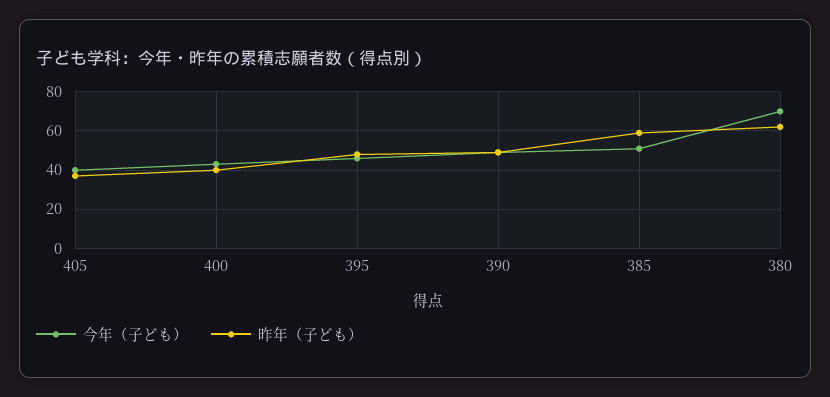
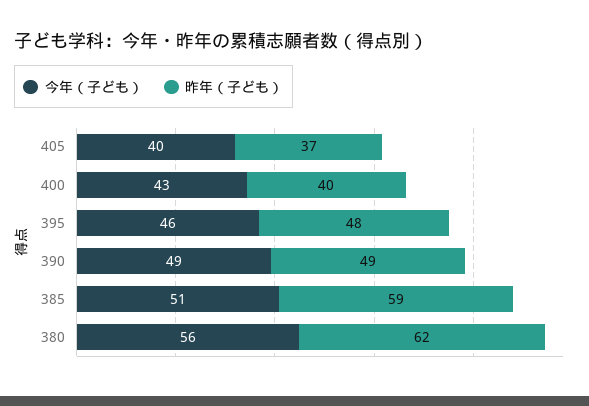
  {
    "今年（子ども）": {
      "405": 40,
      "400": 43,
      "395": 46,
      "390": 49,
      "385": 51,
-     "380": 70
+     "380": 56
    },
    "昨年（子ども）": {
      "405": 37,
      "400": 40,
      "395": 48,
      "390": 49,
      "385": 59,
      "380": 62
    }
  }

